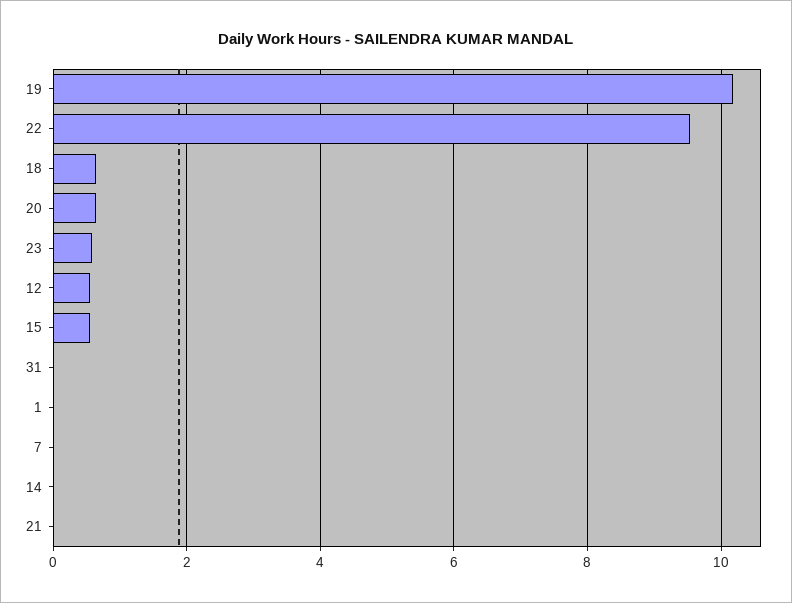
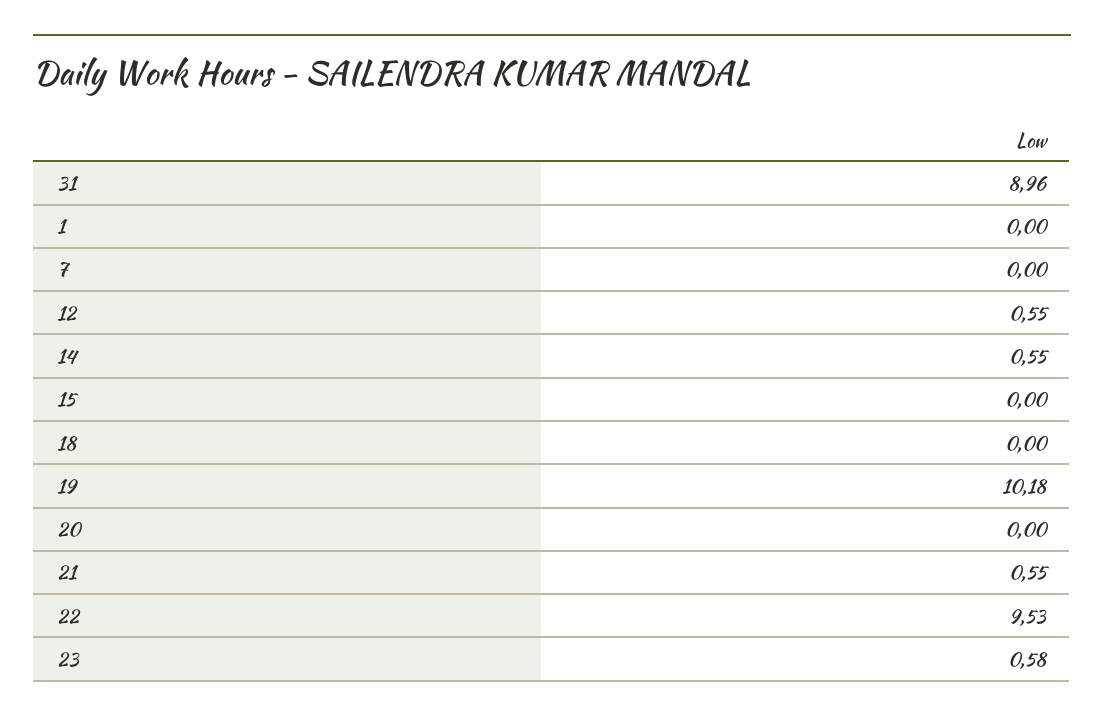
  {
    "19": 10.18,
    "22": 9.53,
-   "18": 0.6,
+   "18": 0,
-   "20": 0.6,
+   "20": 0,
    "23": 0.58,
    "12": 0.55,
-   "15": 0.6,
+   "15": 0,
-   "31": 0,
+   "31": 8.96,
    "1": 0,
    "7": 0,
-   "14": 0,
+   "14": 0.55,
-   "21": 0
+   "21": 0.55
  }

